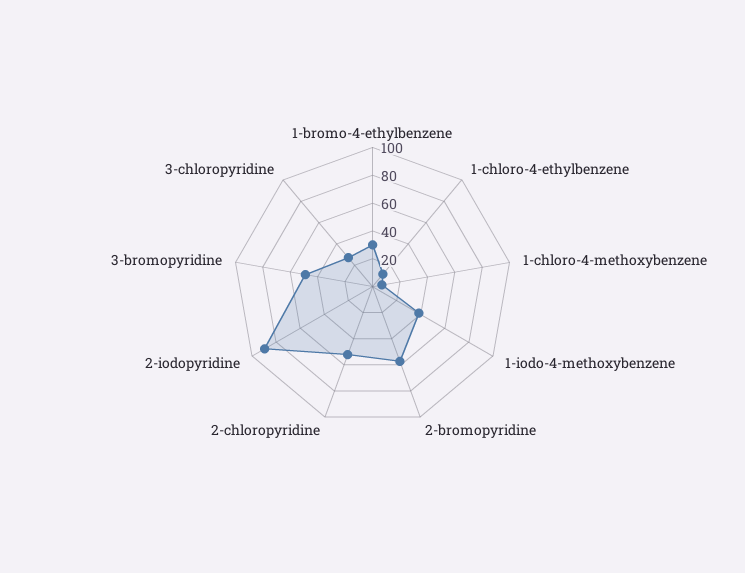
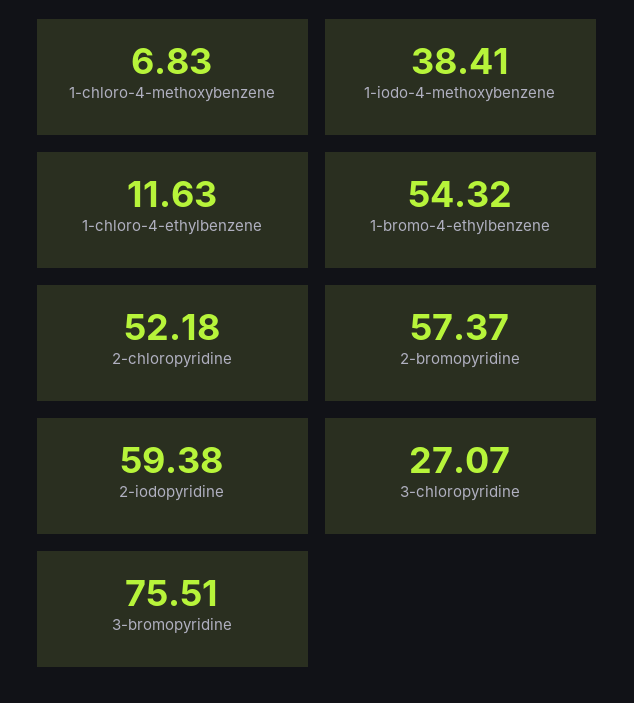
  {
-   "1-bromo-4-ethylbenzene": 30,
+   "1-bromo-4-ethylbenzene": 54.32,
    "1-chloro-4-ethylbenzene": 11.63,
    "1-chloro-4-methoxybenzene": 6.83,
    "1-iodo-4-methoxybenzene": 38.41,
    "2-bromopyridine": 57.37,
    "2-chloropyridine": 52.18,
-   "2-iodopyridine": 90,
+   "2-iodopyridine": 59.38,
-   "3-bromopyridine": 50,
+   "3-bromopyridine": 75.51,
    "3-chloropyridine": 27.07
  }

